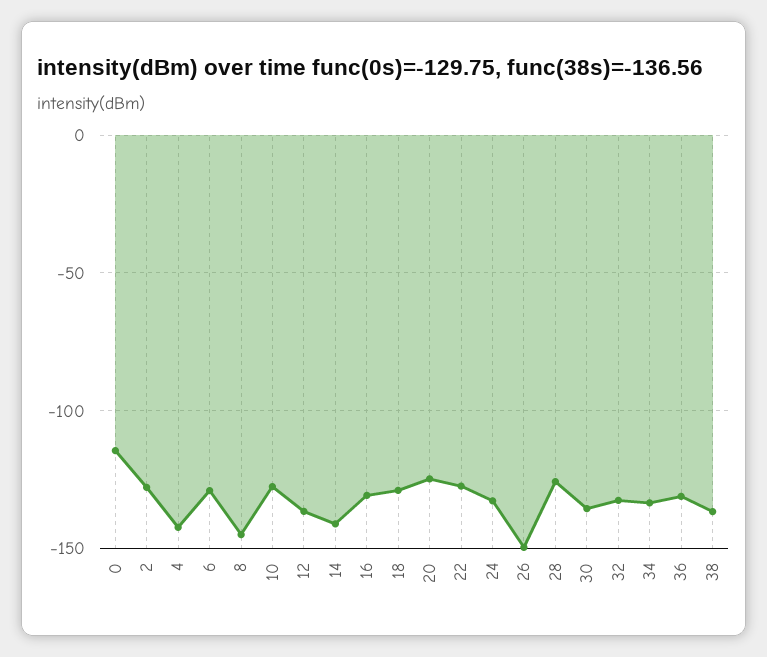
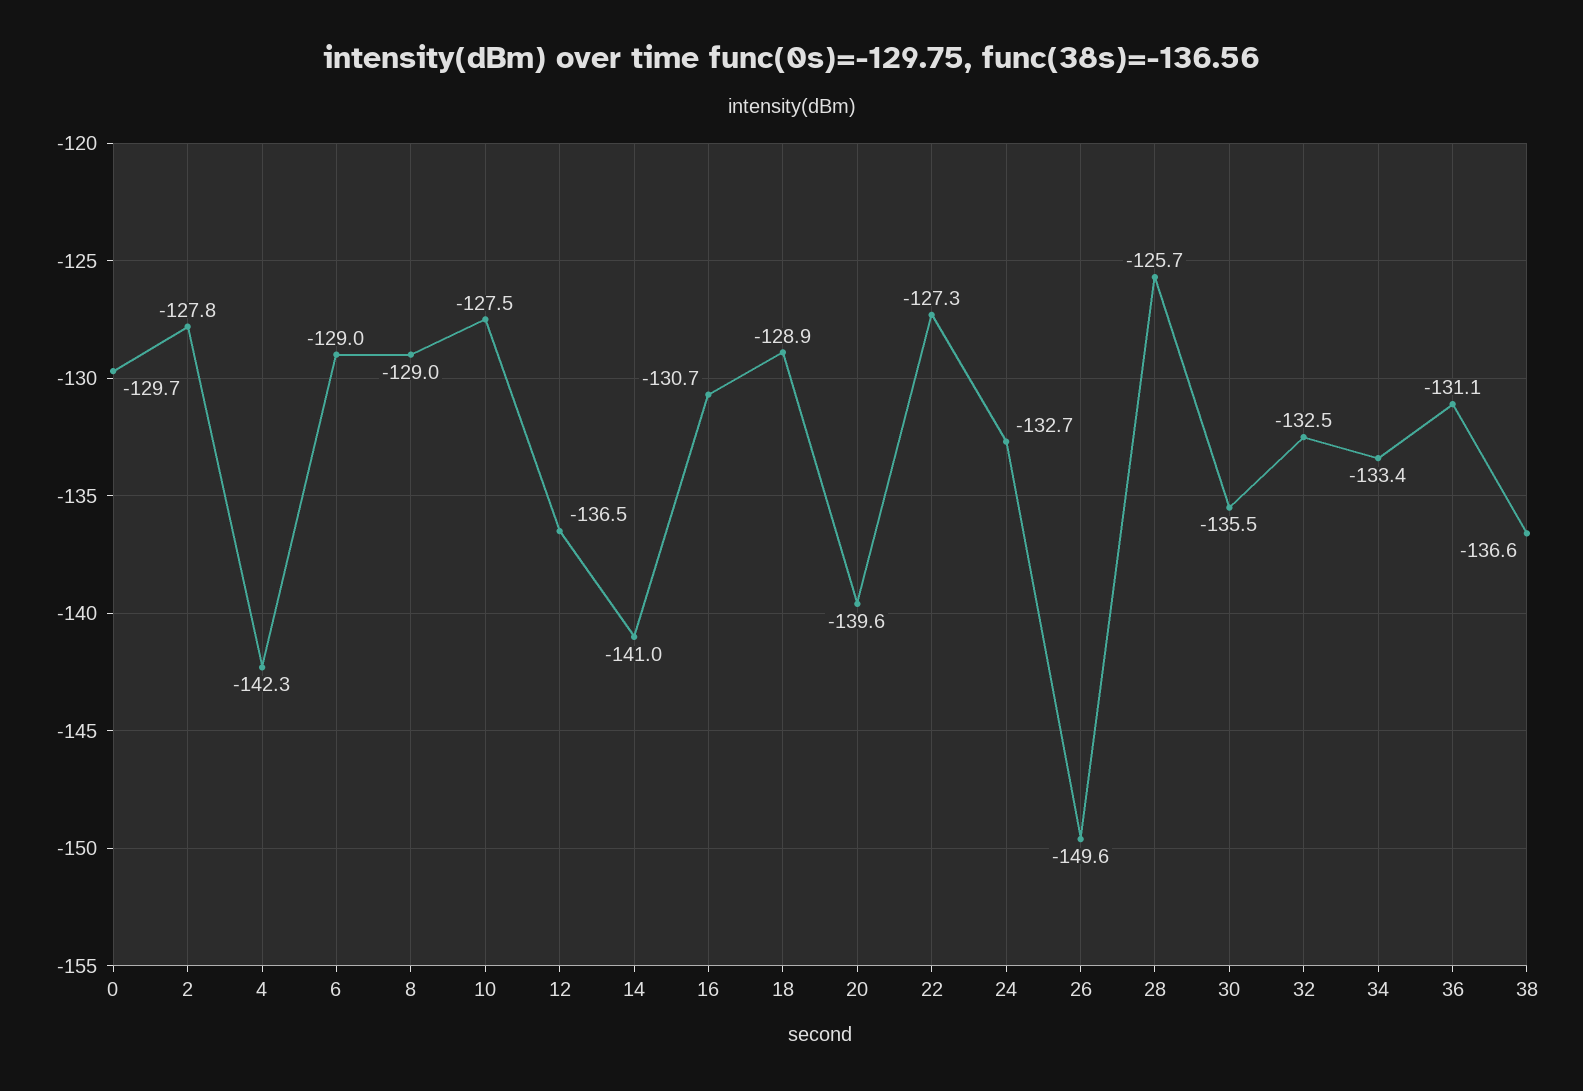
  {
-   "0": -115,
+   "0": -129.7,
    "2": -127.8,
    "4": -142.3,
    "6": -129,
-   "8": -145,
+   "8": -129,
    "10": -127.5,
    "12": -136.5,
    "14": -141,
    "16": -130.7,
    "18": -128.9,
-   "20": -125,
+   "20": -139.6,
    "22": -127.3,
    "24": -132.7,
    "26": -149.6,
    "28": -125.7,
    "30": -135.5,
    "32": -132.5,
    "34": -133.4,
    "36": -131.1,
    "38": -136.6
  }

